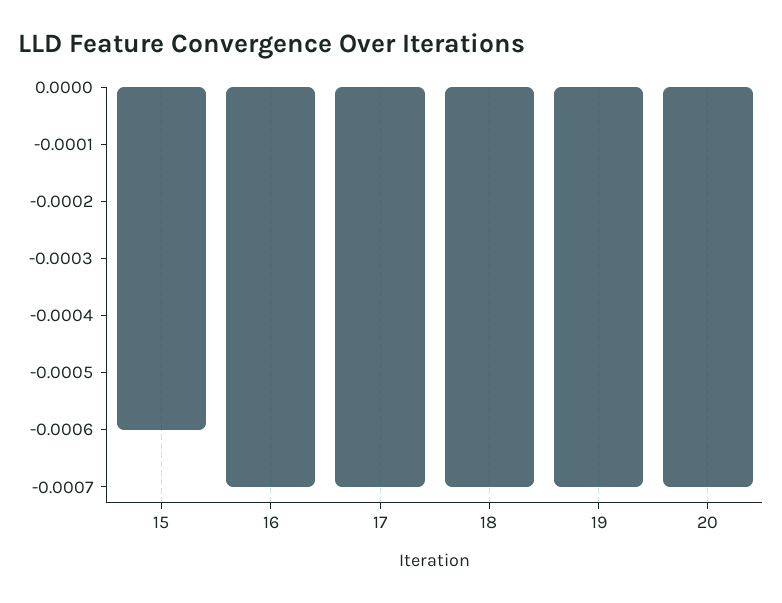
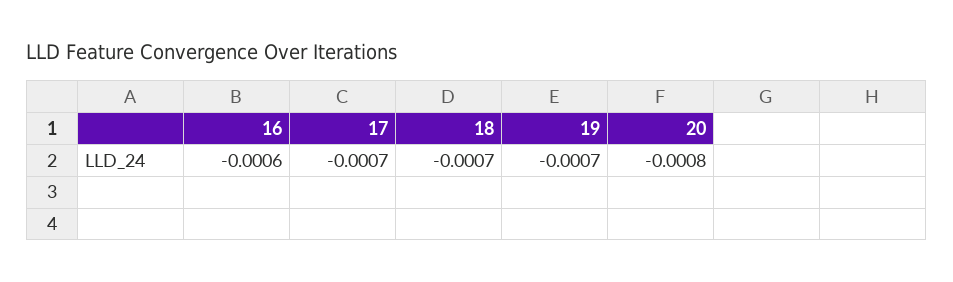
  {
-   "15": -0.0006,
-   "16": -0.0007,
+   "16": -0.0006,
    "17": -0.0007,
    "18": -0.0007,
    "19": -0.0007,
-   "20": -0.0007
+   "20": -0.0008
  }

